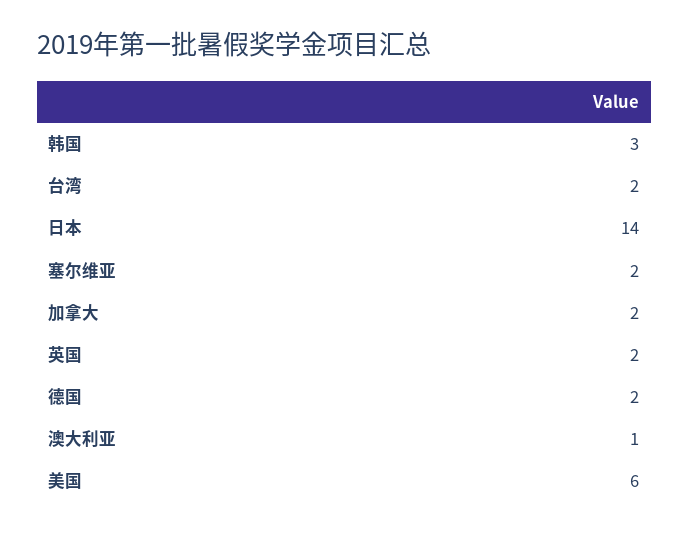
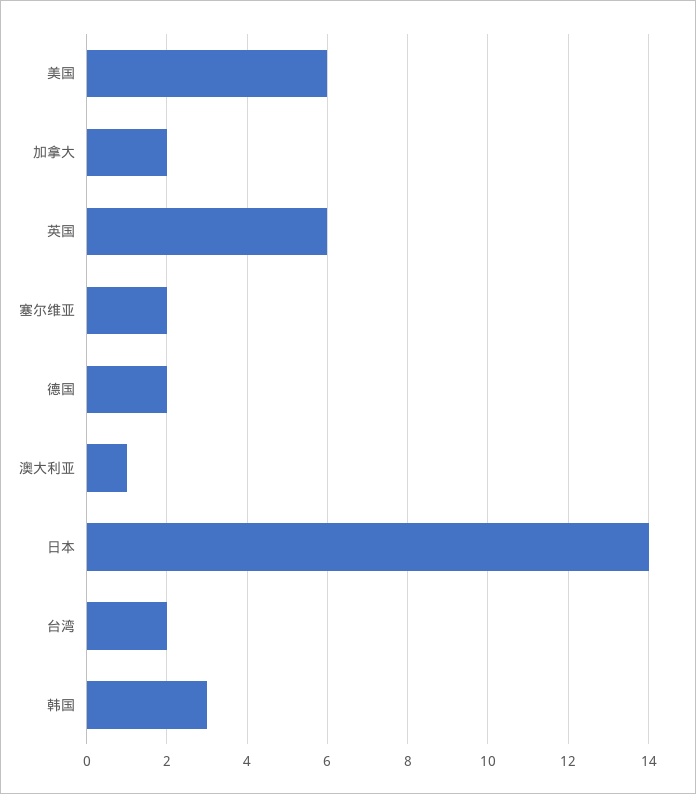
  {
    "韩国": 3,
    "台湾": 2,
    "日本": 14,
    "塞尔维亚": 2,
    "加拿大": 2,
-   "英国": 2,
+   "英国": 6,
    "德国": 2,
    "澳大利亚": 1,
    "美国": 6
  }

